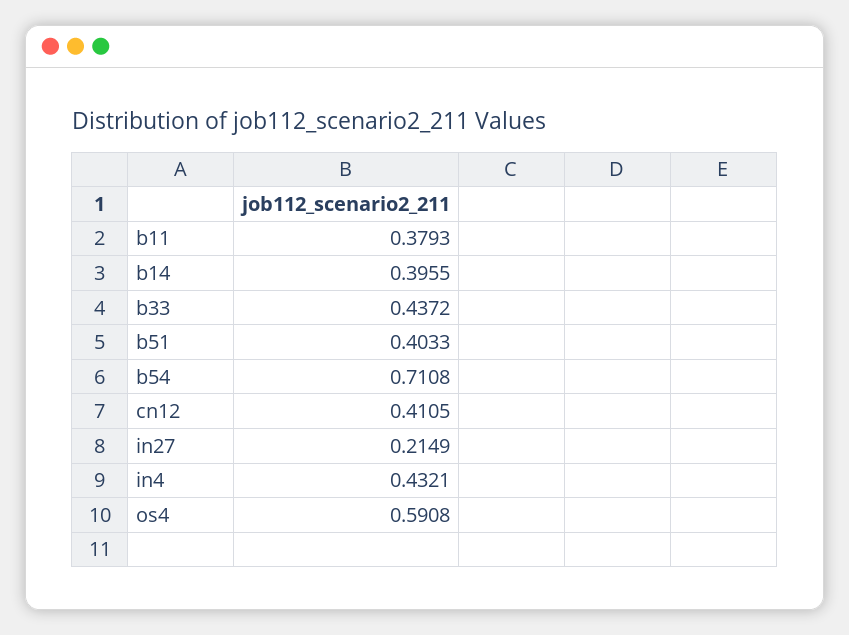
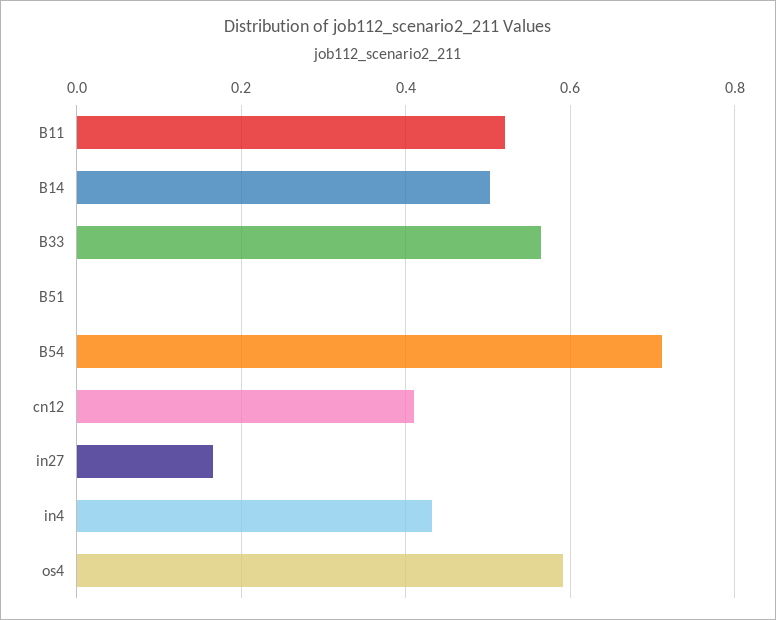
  {
-   "b11": 0.3793,
+   "b11": 0.52,
-   "b14": 0.3955,
+   "b14": 0.5,
-   "b33": 0.4372,
+   "b33": 0.56,
-   "b51": 0.4033,
+   "b51": 0,
    "b54": 0.7108,
    "cn12": 0.4105,
-   "in27": 0.2149,
+   "in27": 0.16,
    "in4": 0.4321,
    "os4": 0.5908
  }

